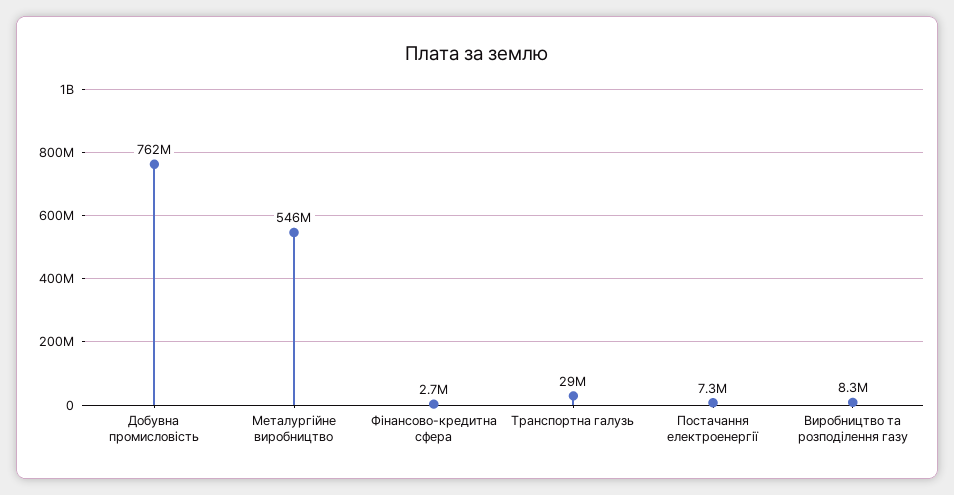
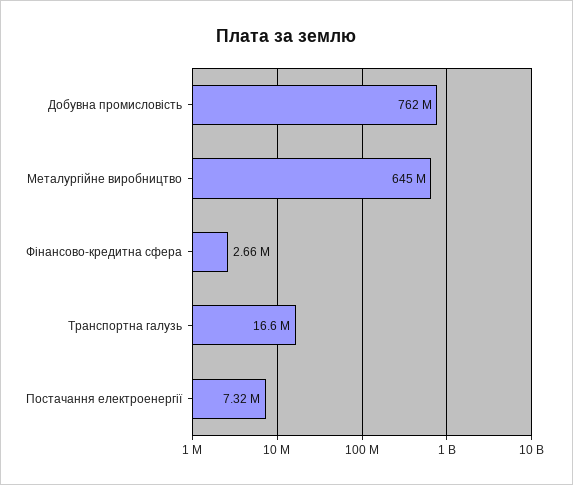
  {
    "Добувна промисловість": 762000000,
-   "Металургійне виробництво": 546000000,
+   "Металургійне виробництво": 645000000,
    "Фінансово-кредитна сфера": 2660000,
-   "Транспортна галузь": 29000000,
+   "Транспортна галузь": 16600000,
-   "Постачання електроенергії": 7320000,
+   "Постачання електроенергії": 7320000
-   "Виробництво та розподілення газу": 8300000
  }

